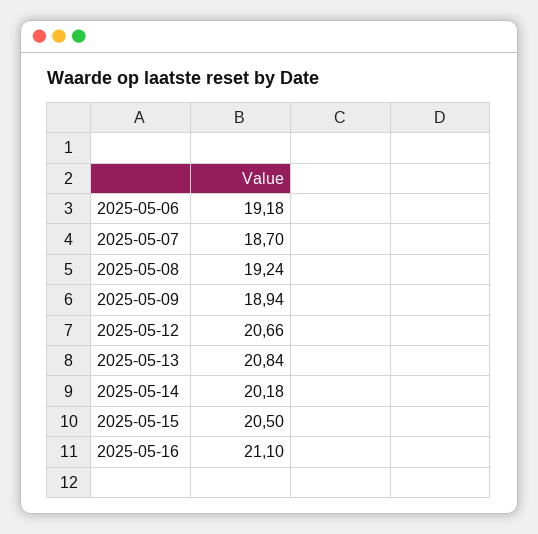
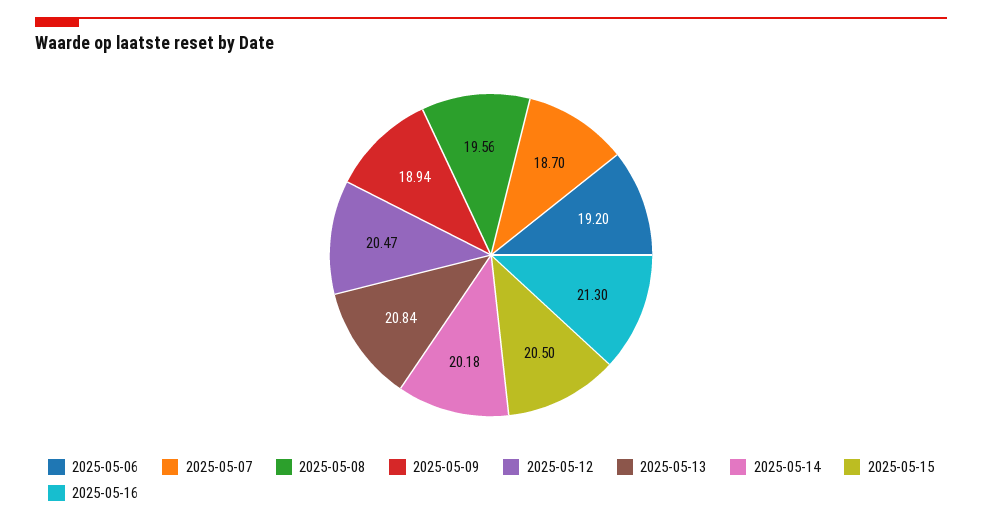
  {
-   "2025-05-06": 19.18,
+   "2025-05-06": 19.2,
    "2025-05-07": 18.7,
-   "2025-05-08": 19.24,
+   "2025-05-08": 19.56,
    "2025-05-09": 18.94,
-   "2025-05-12": 20.66,
+   "2025-05-12": 20.47,
    "2025-05-13": 20.84,
    "2025-05-14": 20.18,
    "2025-05-15": 20.5,
-   "2025-05-16": 21.1
+   "2025-05-16": 21.3
  }

